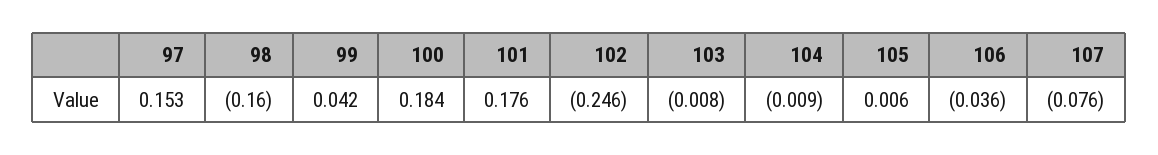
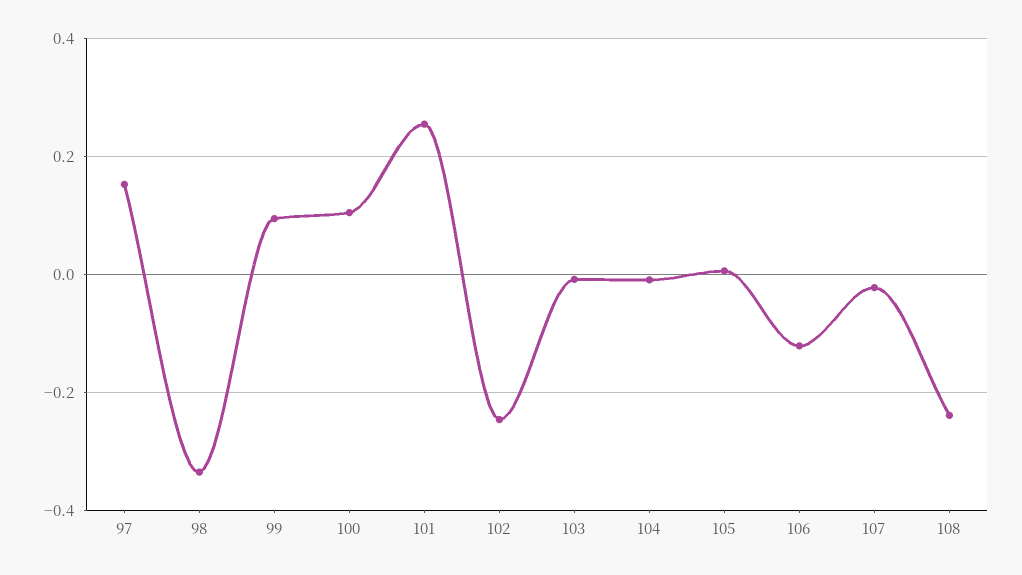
  {
    "97": 0.153,
-   "98": -0.16,
+   "98": -0.34,
-   "99": 0.042,
+   "99": 0.1,
-   "100": 0.184,
+   "100": 0.1,
-   "101": 0.176,
+   "101": 0.26,
    "102": -0.246,
    "103": -0.008,
    "104": -0.009,
    "105": 0.006,
-   "106": -0.036,
+   "106": -0.12,
-   "107": -0.076
+   "107": -0.02,
+   "108": -0.24
  }

